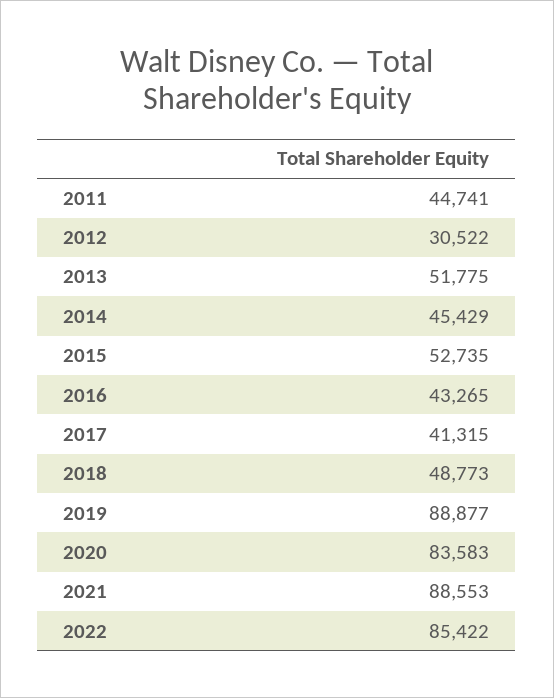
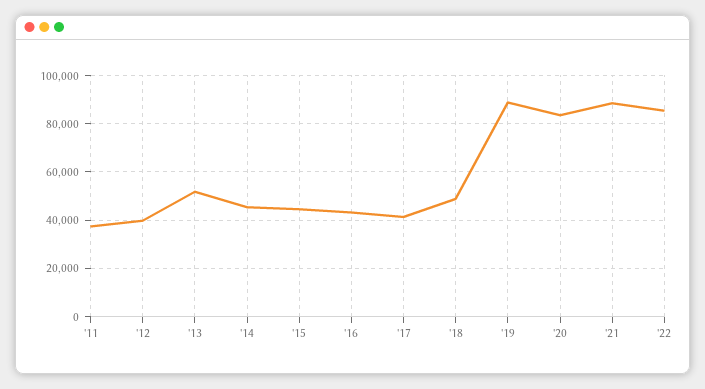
  {
-   "2011": 44741,
+   "2011": 37500,
-   "2012": 30522,
+   "2012": 40000,
    "2013": 51775,
    "2014": 45429,
-   "2015": 52735,
+   "2015": 45000,
    "2016": 43265,
    "2017": 41315,
    "2018": 48773,
    "2019": 88877,
    "2020": 83583,
    "2021": 88553,
    "2022": 85422
  }

